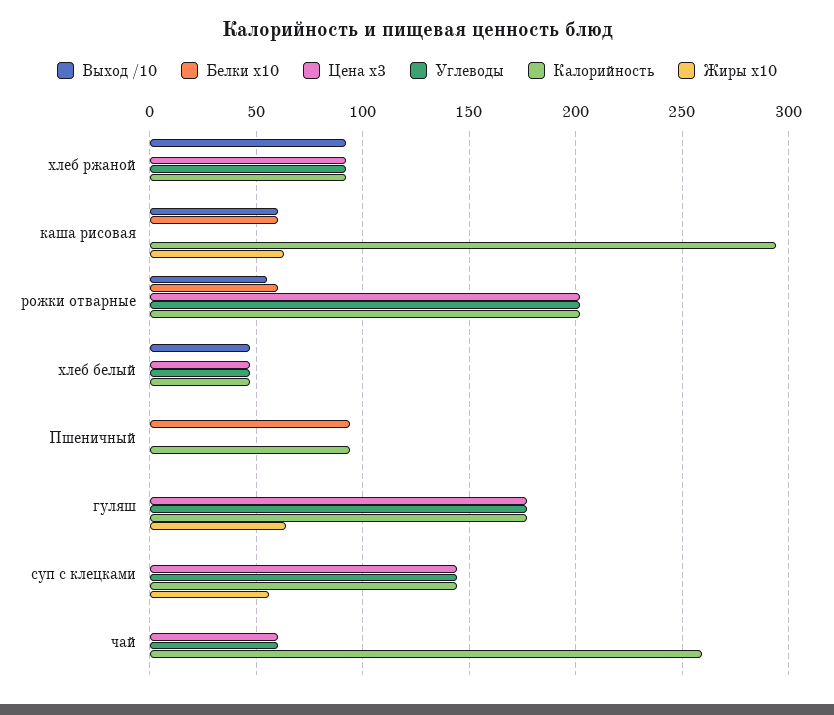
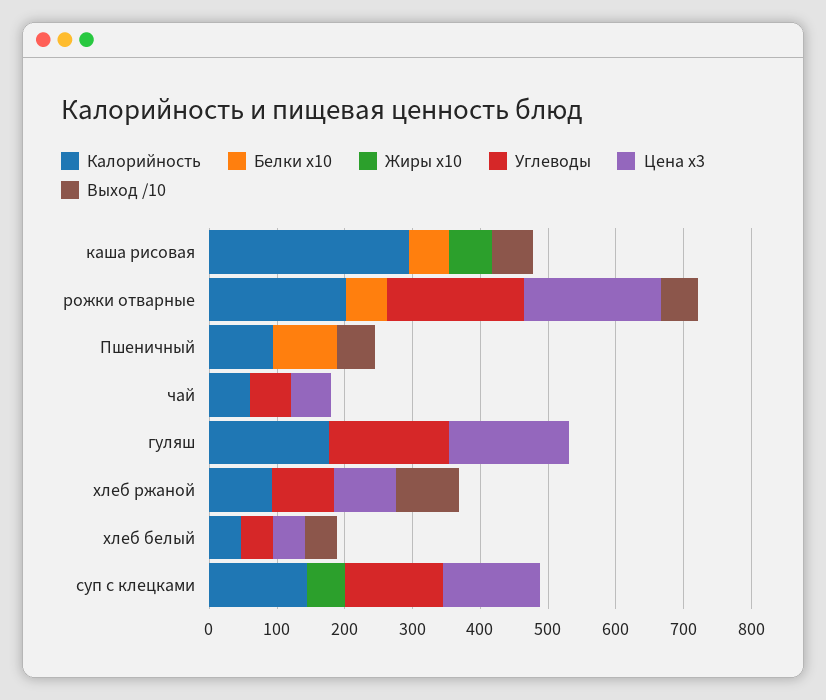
  {
    "Выход /10": {
      "хлеб ржаной": 90,
      "каша рисовая": 60,
      "рожки отварные": 55,
      "хлеб белый": 45,
-     "Пшеничный": 0,
+     "Пшеничный": 60,
      "гуляш": 0,
      "суп с клецками": 0,
      "чай": 0
    },
    "Белки x10": {
      "хлеб ржаной": 0,
      "каша рисовая": 60,
      "рожки отварные": 60,
      "хлеб белый": 0,
      "Пшеничный": 95,
      "гуляш": 0,
      "суп с клецками": 0,
      "чай": 0
    },
    "Цена x3": {
      "хлеб ржаной": 90,
      "каша рисовая": 0,
      "рожки отварные": 200,
      "хлеб белый": 45,
      "Пшеничный": 0,
      "гуляш": 175,
      "суп с клецками": 145,
      "чай": 60
    },
    "Углеводы": {
      "хлеб ржаной": 90,
      "каша рисовая": 0,
      "рожки отварные": 200,
      "хлеб белый": 45,
      "Пшеничный": 0,
      "гуляш": 175,
      "суп с клецками": 145,
      "чай": 60
    },
    "Калорийность": {
      "хлеб ржаной": 90,
      "каша рисовая": 295,
      "рожки отварные": 200,
      "хлеб белый": 45,
      "Пшеничный": 95,
      "гуляш": 175,
      "суп с клецками": 145,
-     "чай": 260
+     "чай": 60
    },
    "Жиры x10": {
      "хлеб ржаной": 0,
      "каша рисовая": 65,
      "рожки отварные": 0,
      "хлеб белый": 0,
      "Пшеничный": 0,
-     "гуляш": 65,
+     "гуляш": 0,
      "суп с клецками": 55,
      "чай": 0
    }
  }

